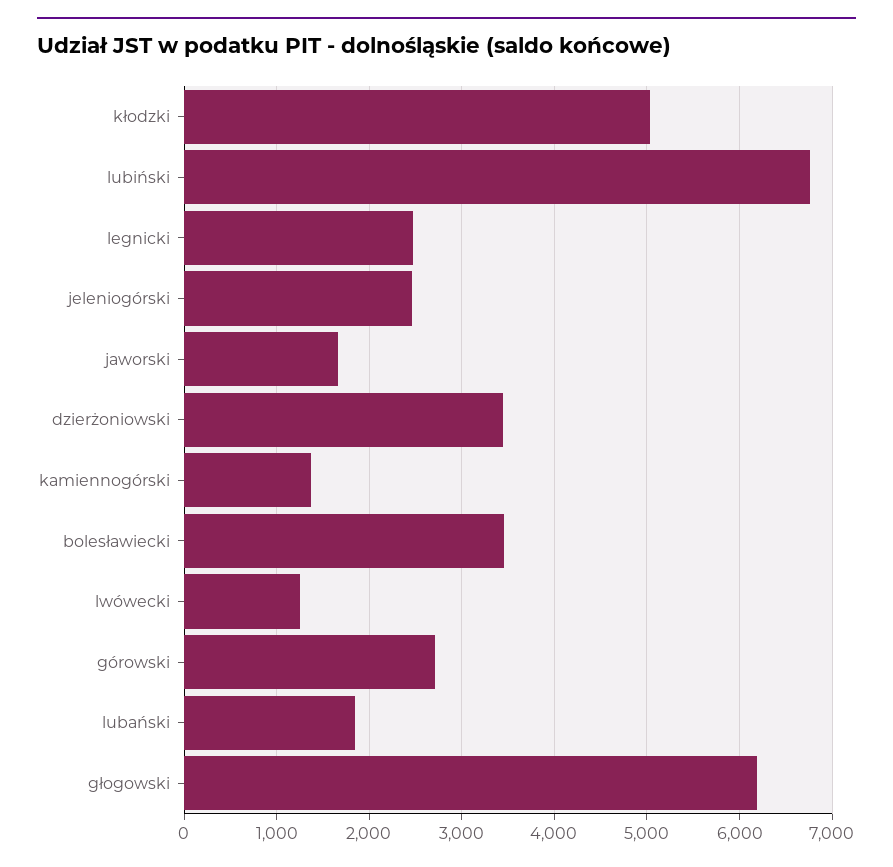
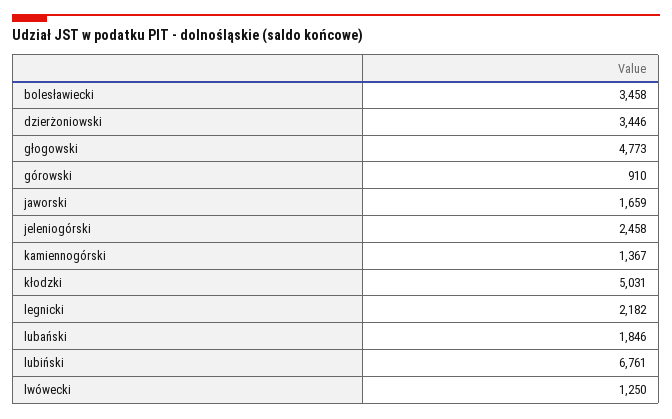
  {
    "kłodzki": 5031,
    "lubiński": 6761,
-   "legnicki": 2500,
+   "legnicki": 2182,
    "jeleniogórski": 2458,
    "jaworski": 1659,
    "dzierżoniowski": 3446,
    "kamiennogórski": 1367,
    "bolesławiecki": 3458,
    "lwówecki": 1250,
-   "górowski": 2700,
+   "górowski": 910,
    "lubański": 1846,
-   "głogowski": 6200
+   "głogowski": 4773
  }

